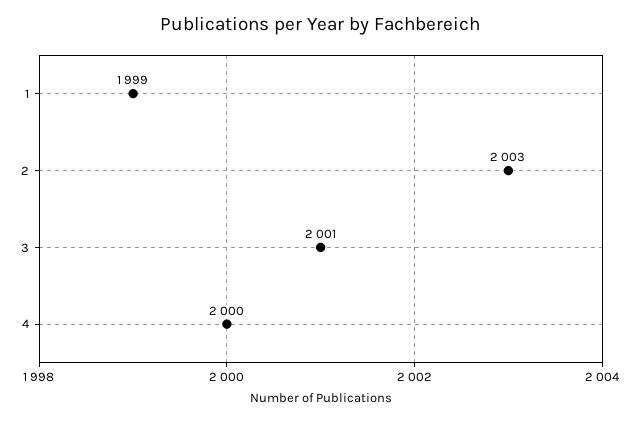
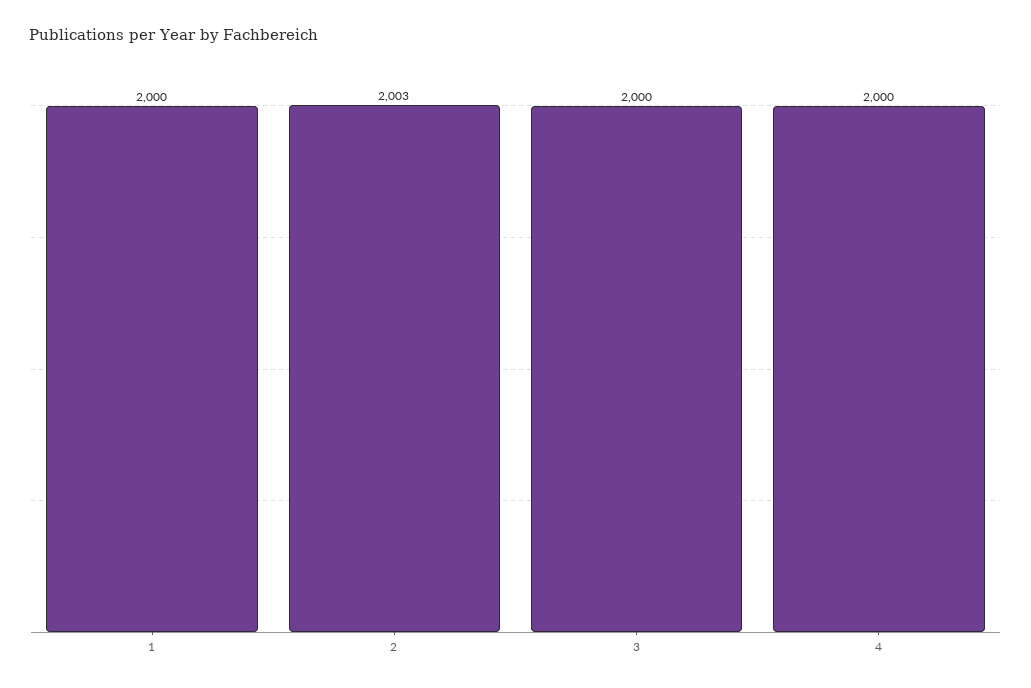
  {
-   "1": 1999,
+   "1": 2000,
    "2": 2003,
-   "3": 2001,
+   "3": 2000,
    "4": 2000
  }

